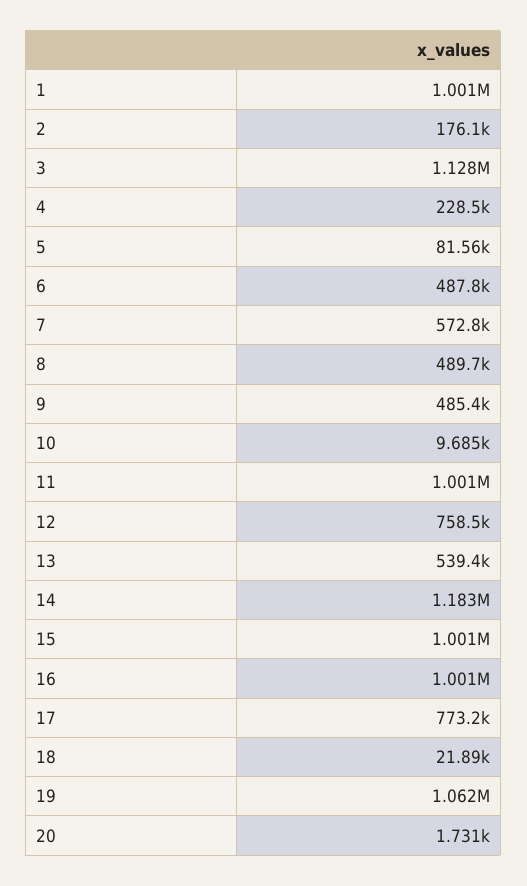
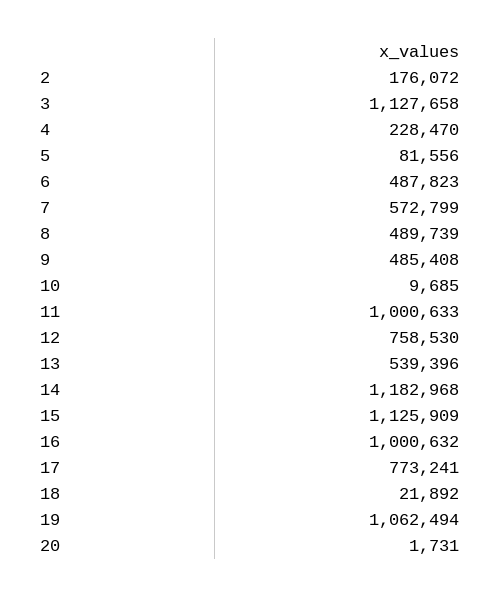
  {
-   "1": 1001000,
    "2": 176072,
    "3": 1127658,
    "4": 228470,
    "5": 81556,
    "6": 487823,
    "7": 572799,
    "8": 489739,
    "9": 485408,
    "10": 9685,
    "11": 1000633,
    "12": 758530,
    "13": 539396,
    "14": 1182968,
-   "15": 1001000,
+   "15": 1125909,
    "16": 1000632,
    "17": 773241,
    "18": 21892,
    "19": 1062494,
    "20": 1731
  }

